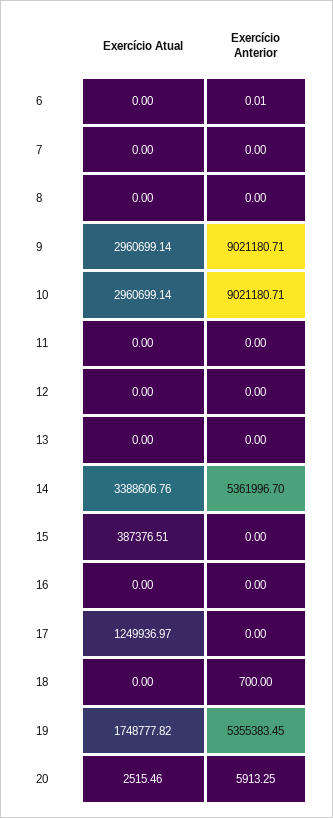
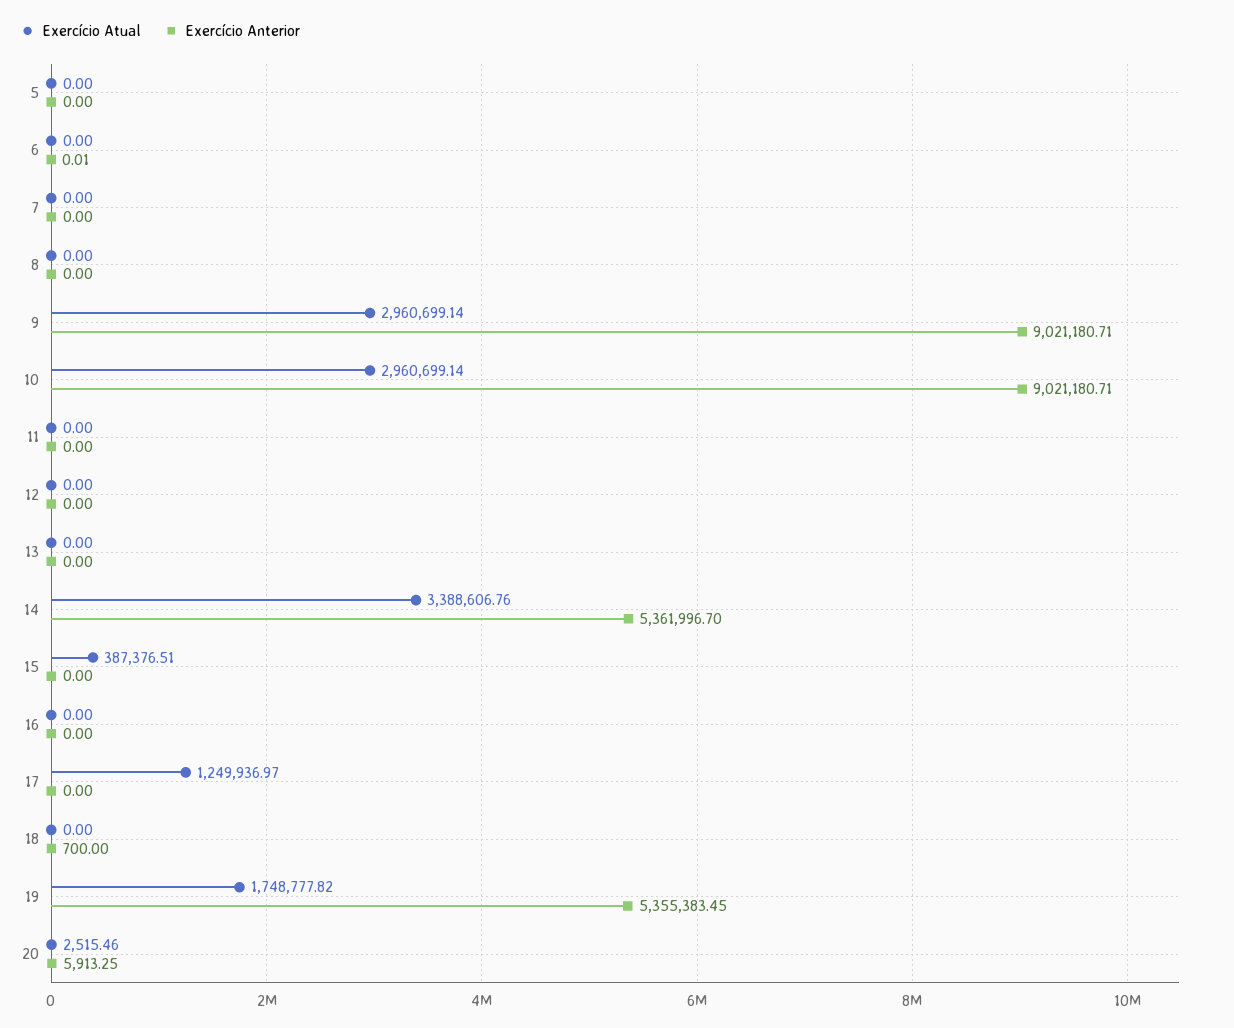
  {
    "Exercício Atual": {
      "6": 0,
      "7": 0,
      "8": 0,
      "9": 2960699.14,
      "10": 2960699.14,
      "11": 0,
      "12": 0,
      "13": 0,
      "14": 3388606.76,
      "15": 387376.51,
      "16": 0,
      "17": 1249936.97,
      "18": 0,
      "19": 1748777.82,
-     "20": 2515.46
+     "20": 2515.46,
+     "5": 0
    },
    "Exercício Anterior": {
      "6": 0.01,
      "7": 0,
      "8": 0,
      "9": 9021180.71,
      "10": 9021180.71,
      "11": 0,
      "12": 0,
      "13": 0,
      "14": 5361996.7,
      "15": 0,
      "16": 0,
      "17": 0,
      "18": 700,
      "19": 5355383.45,
-     "20": 5913.25
+     "20": 5913.25,
+     "5": 0
    }
  }

